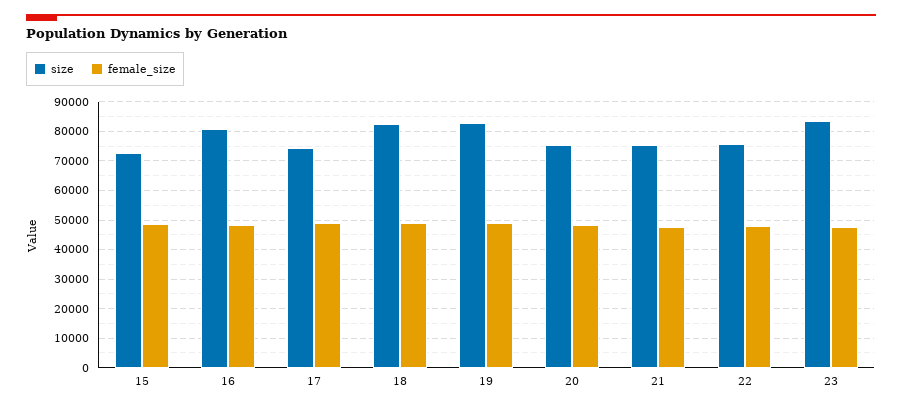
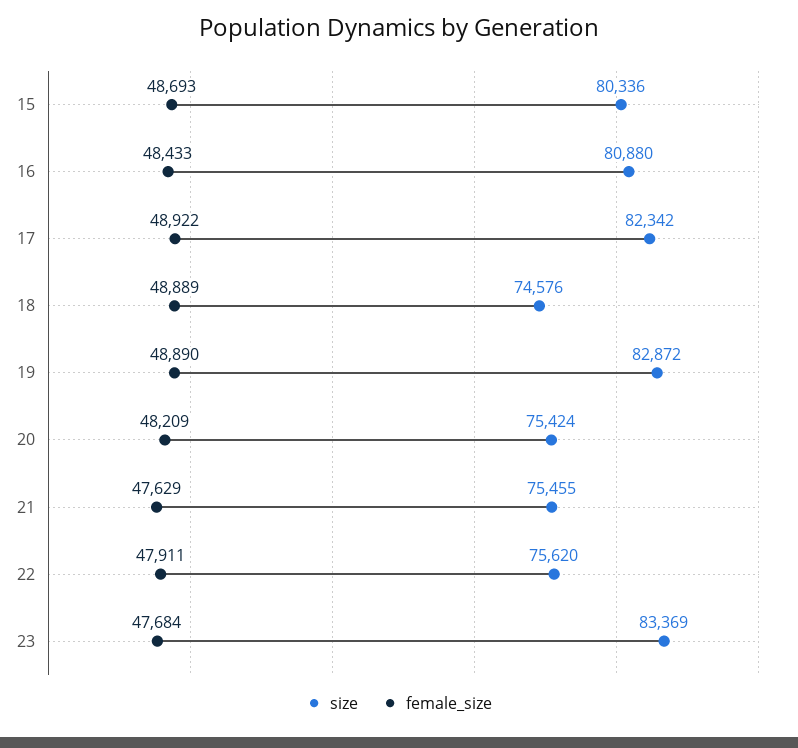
  {
    "size": {
-     "15": 72500,
+     "15": 80336,
      "16": 80880,
-     "17": 75000,
+     "17": 82342,
-     "18": 82500,
+     "18": 74576,
      "19": 82872,
      "20": 75424,
      "21": 75455,
      "22": 75620,
      "23": 83369
    },
    "female_size": {
      "15": 48693,
      "16": 48433,
      "17": 48922,
      "18": 48889,
      "19": 48890,
      "20": 48209,
      "21": 47629,
      "22": 47911,
      "23": 47684
    }
  }

